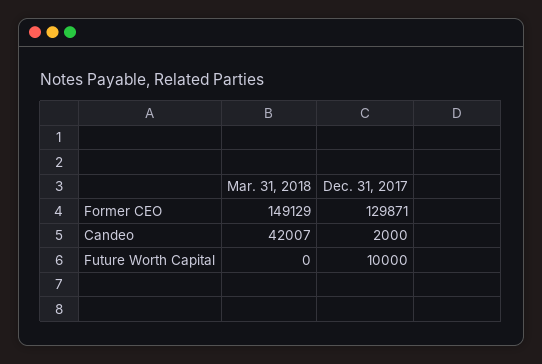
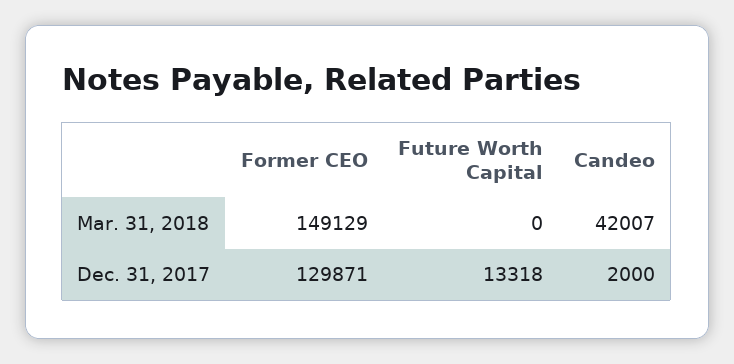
  {
    "Mar. 31, 2018": {
      "Former CEO": 149129,
      "Candeo": 42007,
      "Future Worth Capital": 0
    },
    "Dec. 31, 2017": {
      "Former CEO": 129871,
      "Candeo": 2000,
-     "Future Worth Capital": 10000
+     "Future Worth Capital": 13318
    }
  }

